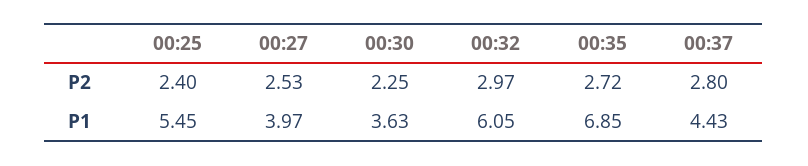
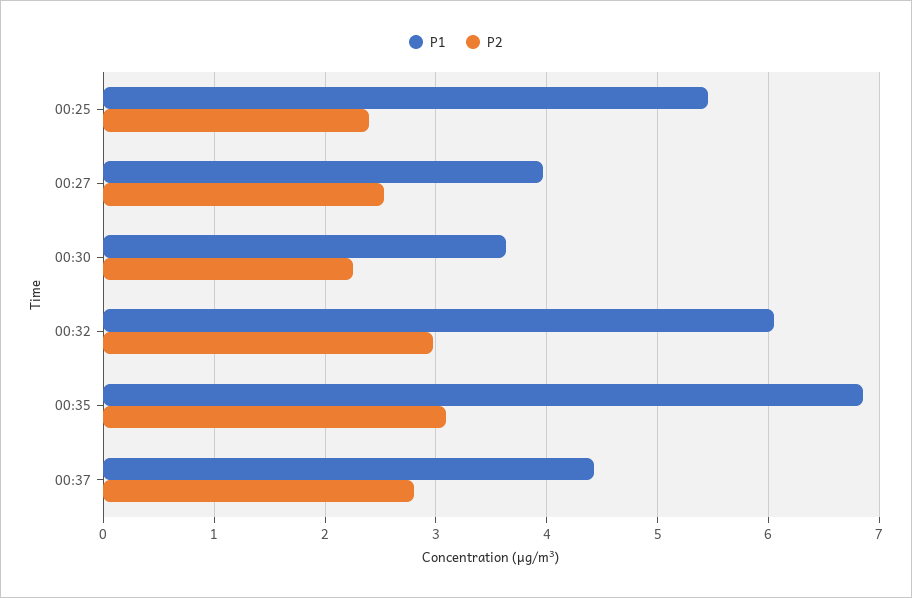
  {
    "P2": {
      "00:25": 2.4,
      "00:27": 2.53,
      "00:30": 2.25,
      "00:32": 2.97,
-     "00:35": 2.72,
+     "00:35": 3.1,
      "00:37": 2.8
    },
    "P1": {
      "00:25": 5.45,
      "00:27": 3.97,
      "00:30": 3.63,
      "00:32": 6.05,
      "00:35": 6.85,
      "00:37": 4.43
    }
  }

